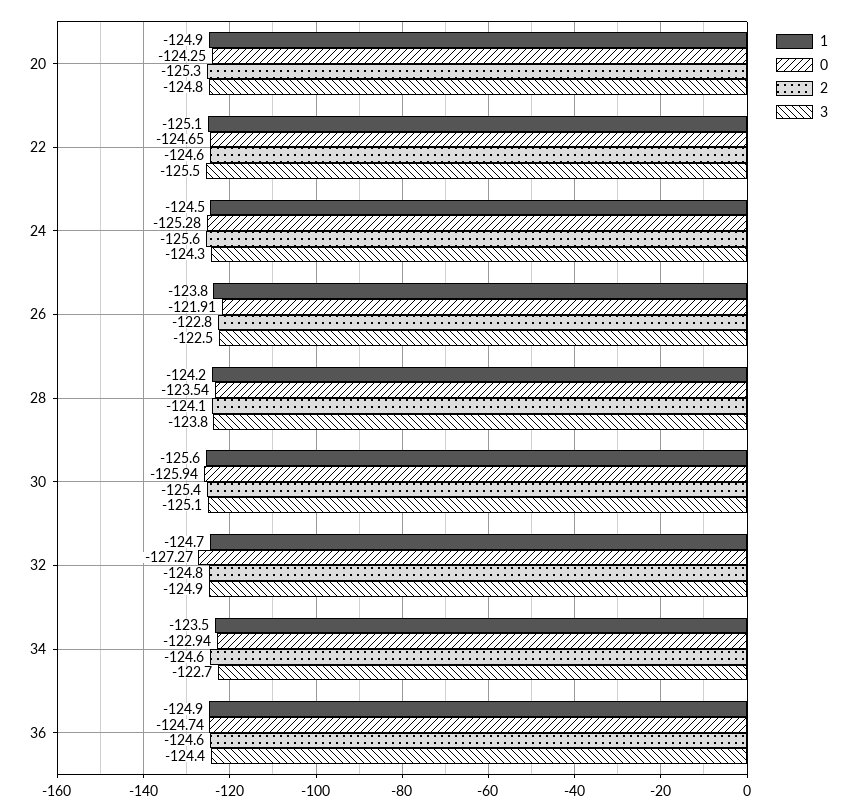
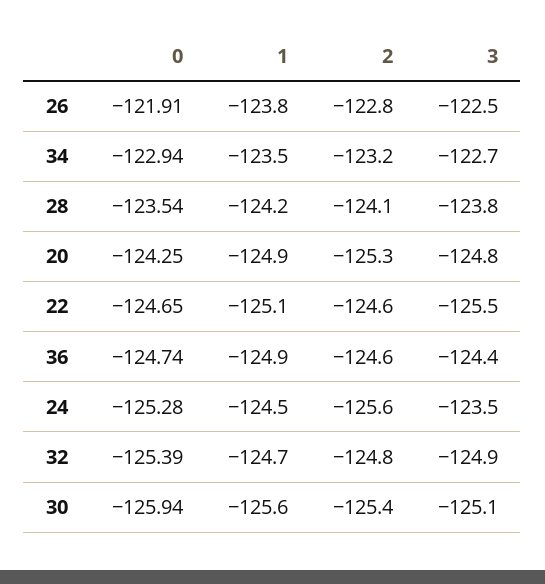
  {
    "1": {
      "20": -124.9,
      "22": -125.1,
      "24": -124.5,
      "26": -123.8,
      "28": -124.2,
      "30": -125.6,
      "32": -124.7,
      "34": -123.5,
      "36": -124.9
    },
    "0": {
      "20": -124.25,
      "22": -124.65,
      "24": -125.28,
      "26": -121.91,
      "28": -123.54,
      "30": -125.94,
-     "32": -127.27,
+     "32": -125.39,
      "34": -122.94,
      "36": -124.74
    },
    "2": {
      "20": -125.3,
      "22": -124.6,
      "24": -125.6,
      "26": -122.8,
      "28": -124.1,
      "30": -125.4,
      "32": -124.8,
-     "34": -124.6,
+     "34": -123.2,
      "36": -124.6
    },
    "3": {
      "20": -124.8,
      "22": -125.5,
-     "24": -124.3,
+     "24": -123.5,
      "26": -122.5,
      "28": -123.8,
      "30": -125.1,
      "32": -124.9,
      "34": -122.7,
      "36": -124.4
    }
  }

